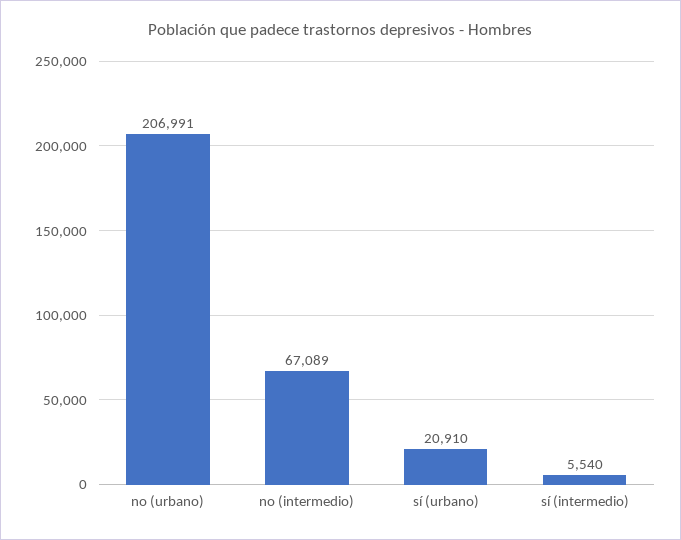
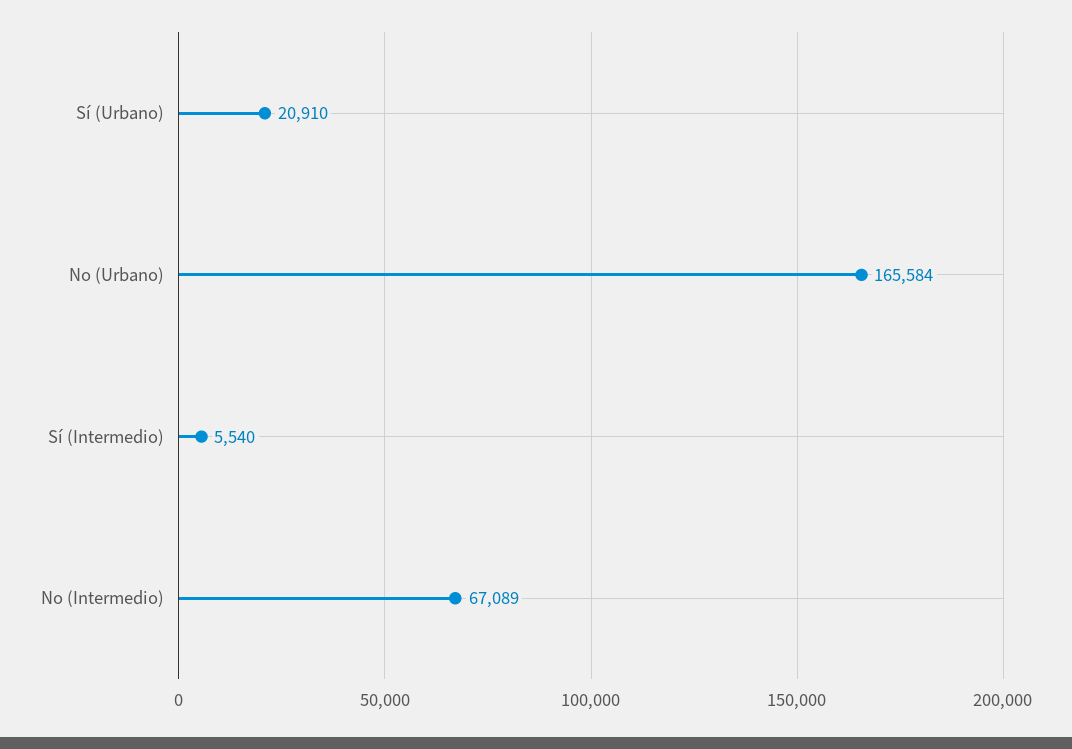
  {
-   "no (urbano)": 206991,
+   "no (urbano)": 165584,
    "no (intermedio)": 67089,
    "sí (urbano)": 20910,
    "sí (intermedio)": 5540
  }

